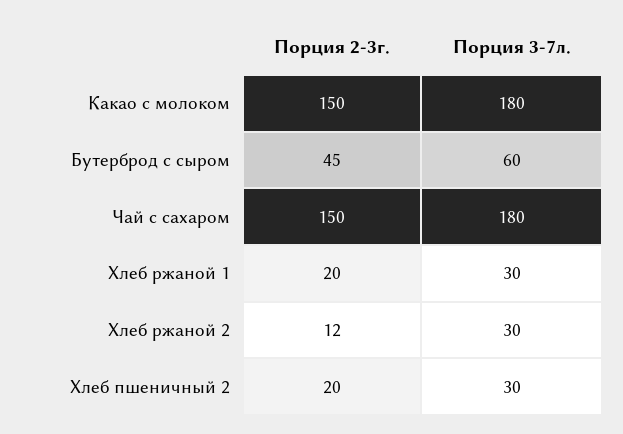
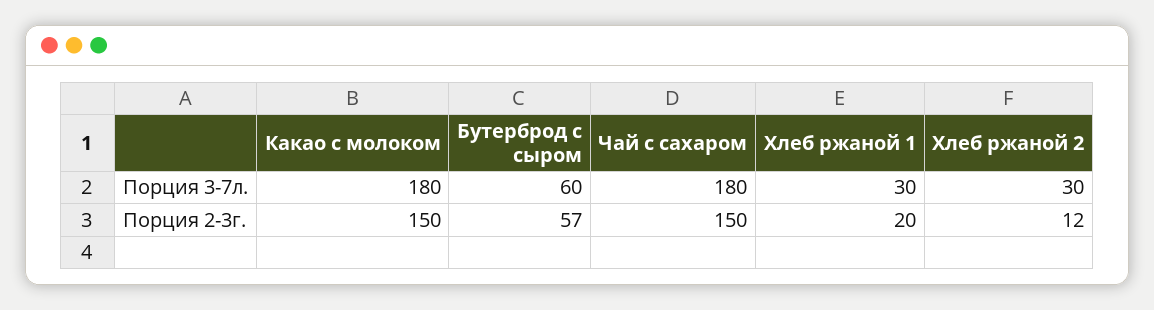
  {
    "Порция 2-3г.": {
      "Какао с молоком": 150,
-     "Бутерброд с сыром": 45,
+     "Бутерброд с сыром": 57,
      "Чай с сахаром": 150,
      "Хлеб ржаной 1": 20,
-     "Хлеб ржаной 2": 12,
+     "Хлеб ржаной 2": 12
-     "Хлеб пшеничный 2": 20
    },
    "Порция 3-7л.": {
      "Какао с молоком": 180,
      "Бутерброд с сыром": 60,
      "Чай с сахаром": 180,
      "Хлеб ржаной 1": 30,
-     "Хлеб ржаной 2": 30,
+     "Хлеб ржаной 2": 30
-     "Хлеб пшеничный 2": 30
    }
  }

